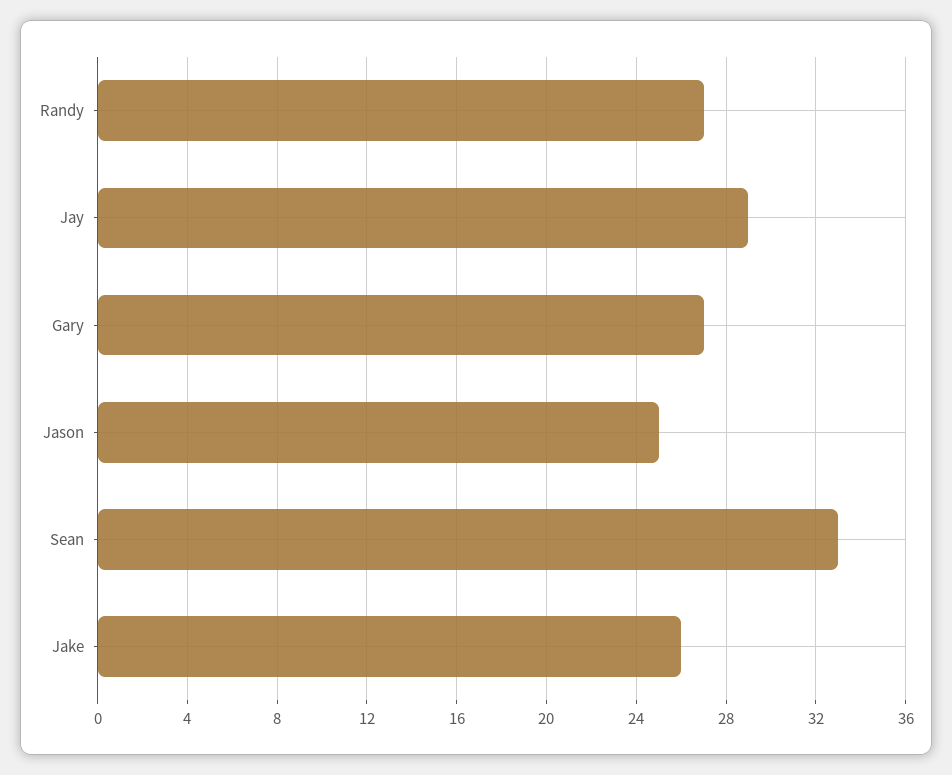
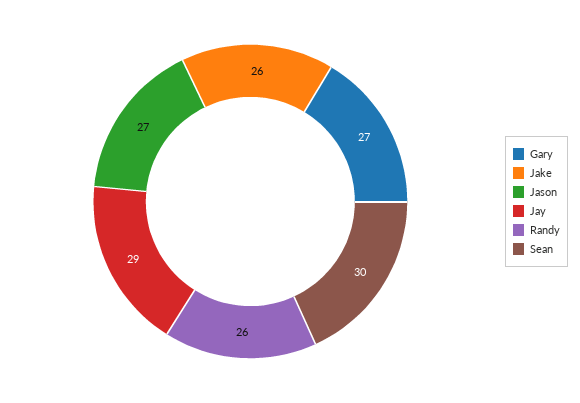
  {
-   "Randy": 27,
+   "Randy": 26,
    "Jay": 29,
    "Gary": 27,
-   "Jason": 25,
+   "Jason": 27,
-   "Sean": 33,
+   "Sean": 30,
    "Jake": 26
  }

